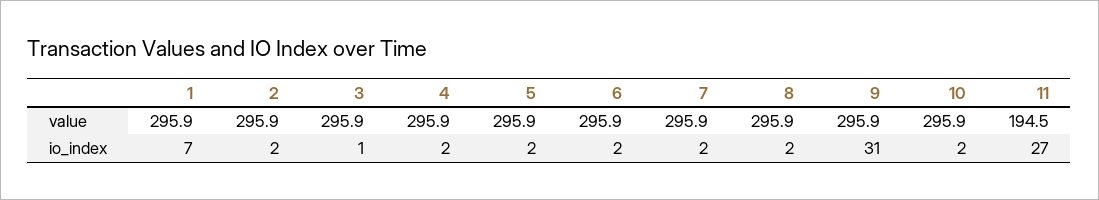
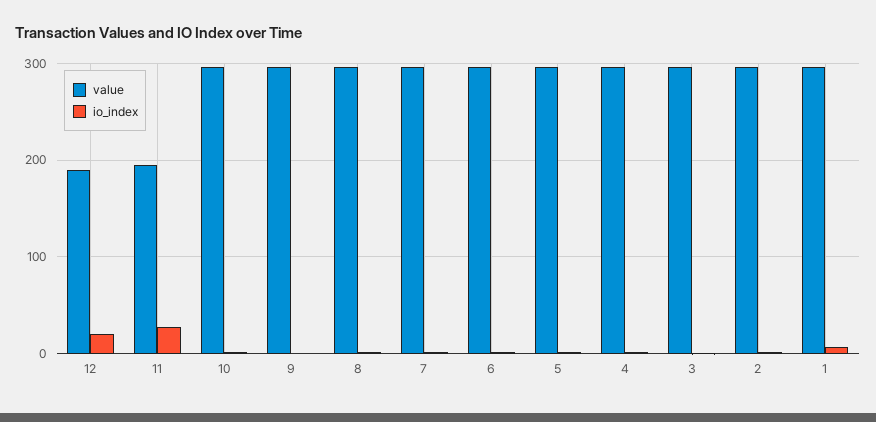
  {
    "value": {
      "1": 295.9,
      "2": 295.9,
      "3": 295.9,
      "4": 295.9,
      "5": 295.9,
      "6": 295.9,
      "7": 295.9,
      "8": 295.9,
      "9": 295.9,
      "10": 295.9,
-     "11": 194.5
+     "11": 194.5,
+     "12": 190
    },
    "io_index": {
      "1": 7,
      "2": 2,
      "3": 1,
      "4": 2,
      "5": 2,
      "6": 2,
      "7": 2,
      "8": 2,
-     "9": 31,
+     "9": 0,
      "10": 2,
-     "11": 27
+     "11": 27,
+     "12": 20
    }
  }

